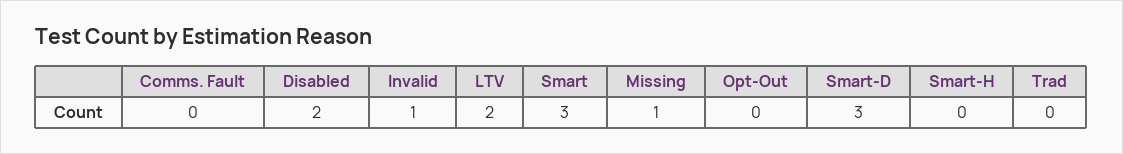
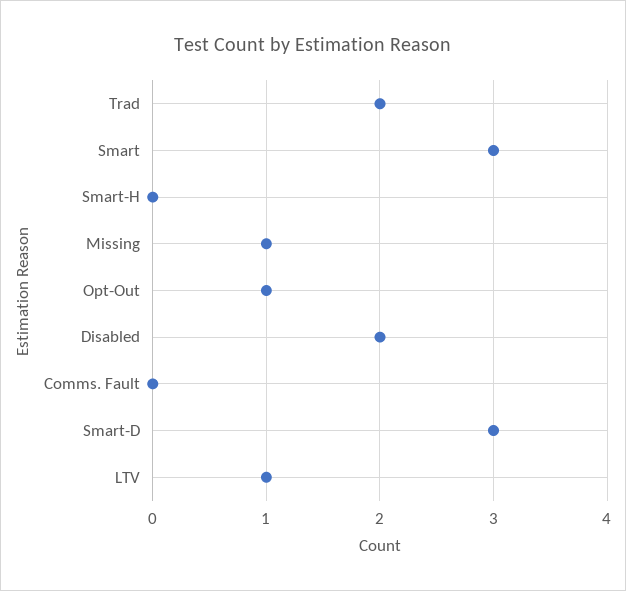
  {
    "Comms. Fault": 0,
    "Disabled": 2,
-   "Invalid": 1,
-   "LTV": 2,
+   "LTV": 1,
    "Smart": 3,
    "Missing": 1,
-   "Opt-Out": 0,
+   "Opt-Out": 1,
    "Smart-D": 3,
    "Smart-H": 0,
-   "Trad": 0
+   "Trad": 2
  }

